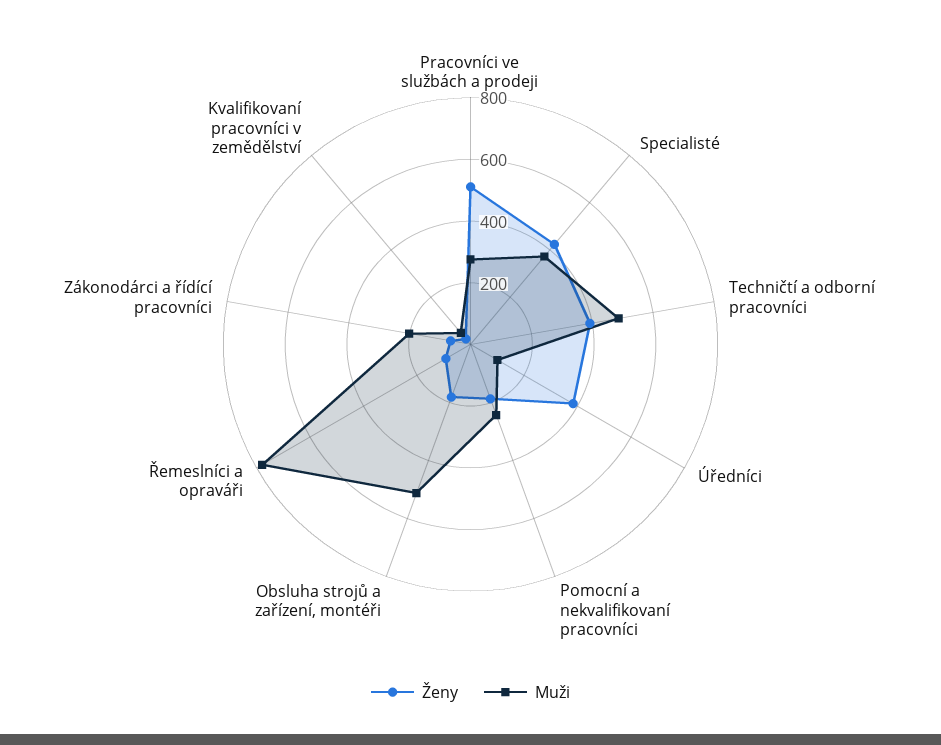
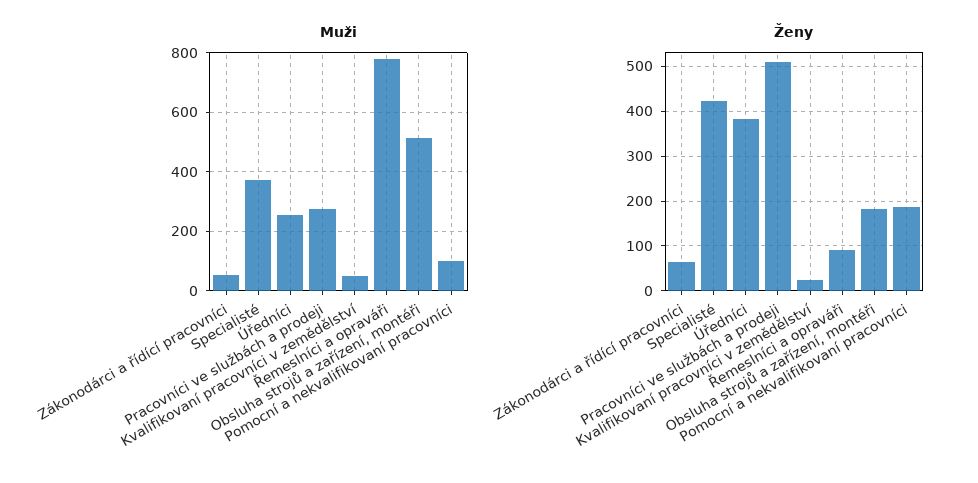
  {
    "Ženy": {
      "Pracovníci ve službách a prodeji": 520,
      "Specialisté": 420,
-     "Techničtí a odborní pracovníci": 400,
      "Úředníci": 380,
      "Pomocní a nekvalifikovaní pracovníci": 180,
      "Obsluha strojů a zařízení, montéři": 180,
      "Řemeslníci a opraváři": 100,
      "Zákonodárci a řídící pracovníci": 60,
      "Kvalifikovaní pracovníci v zemědělství": 20
    },
    "Muži": {
      "Pracovníci ve službách a prodeji": 275,
      "Specialisté": 375,
-     "Techničtí a odborní pracovníci": 500,
-     "Úředníci": 100,
+     "Úředníci": 250,
-     "Pomocní a nekvalifikovaní pracovníci": 250,
+     "Pomocní a nekvalifikovaní pracovníci": 100,
      "Obsluha strojů a zařízení, montéři": 525,
      "Řemeslníci a opraváři": 775,
-     "Zákonodárci a řídící pracovníci": 200,
+     "Zákonodárci a řídící pracovníci": 50,
      "Kvalifikovaní pracovníci v zemědělství": 50
    }
  }

